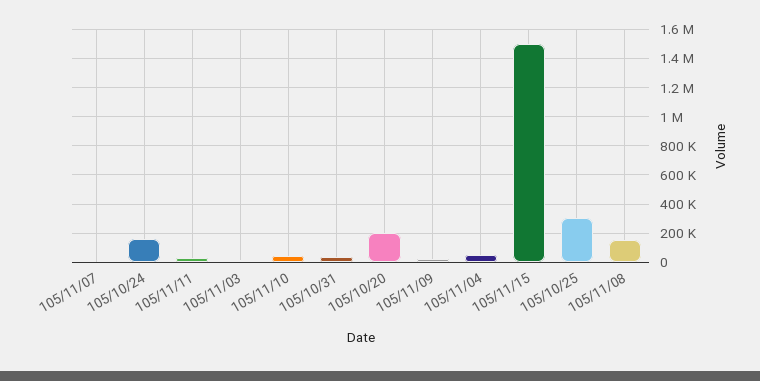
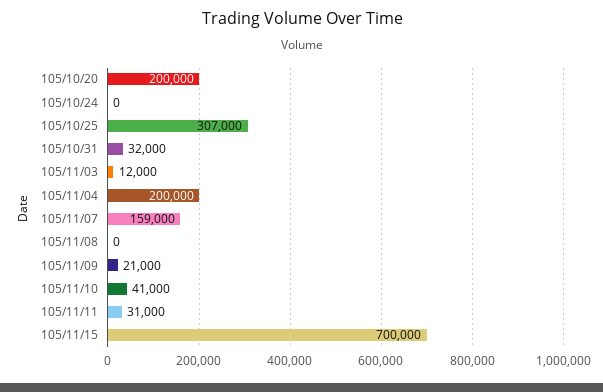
  {
-   "105/11/07": 0,
+   "105/11/07": 159000,
-   "105/10/24": 150000,
+   "105/10/24": 0,
    "105/11/11": 31000,
    "105/11/03": 12000,
    "105/11/10": 41000,
    "105/10/31": 32000,
    "105/10/20": 200000,
    "105/11/09": 21000,
-   "105/11/04": 50000,
+   "105/11/04": 200000,
-   "105/11/15": 1500000,
+   "105/11/15": 700000,
    "105/10/25": 307000,
-   "105/11/08": 150000
+   "105/11/08": 0
  }

